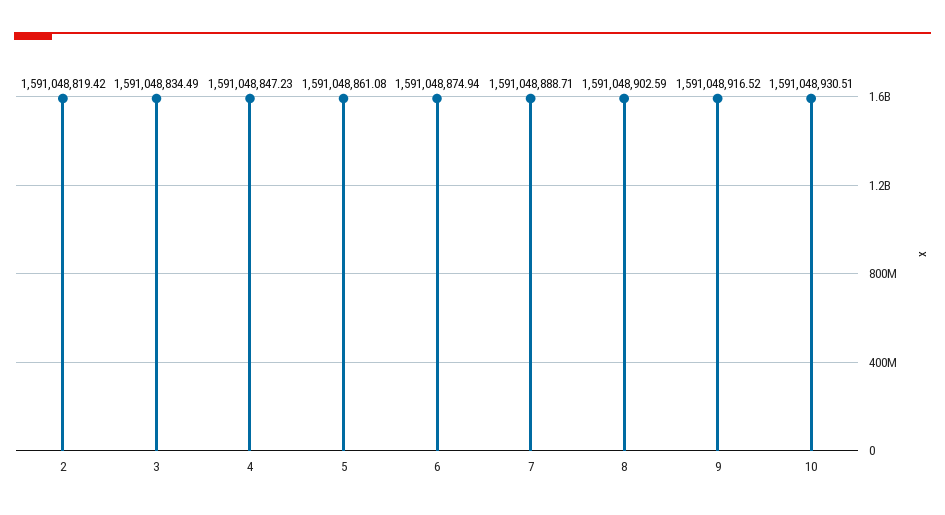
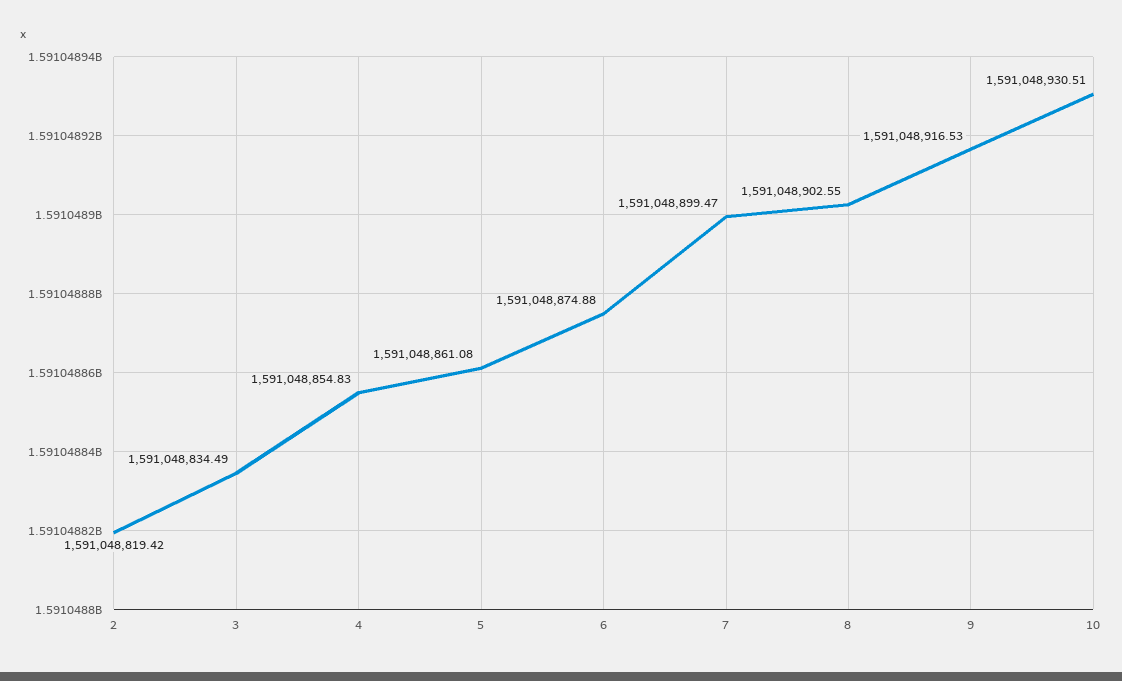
  {
    "2": 1591048819.42,
    "3": 1591048834.49,
-   "4": 1591048847.23,
+   "4": 1591048854.83,
    "5": 1591048861.08,
-   "6": 1591048874.94,
+   "6": 1591048874.88,
-   "7": 1591048888.71,
+   "7": 1591048899.47,
-   "8": 1591048902.59,
+   "8": 1591048902.55,
-   "9": 1591048916.52,
+   "9": 1591048916.53,
    "10": 1591048930.51
  }

